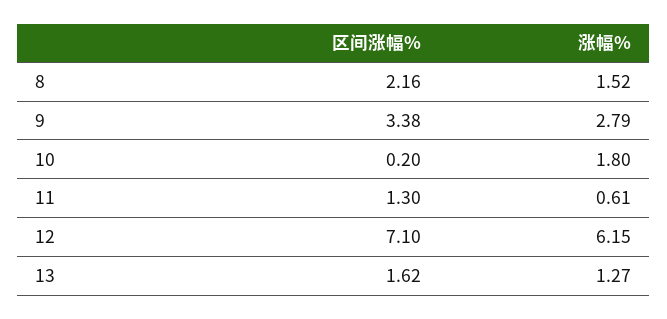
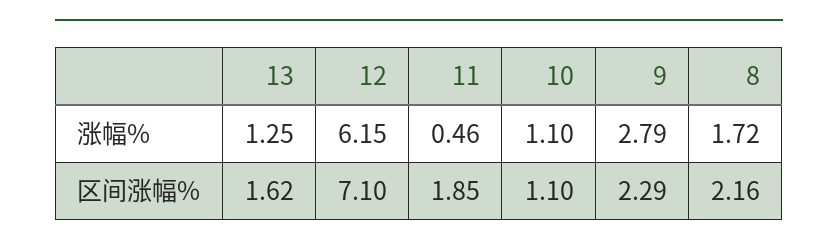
  {
    "区间涨幅%": {
      "8": 2.16,
-     "9": 3.38,
+     "9": 2.29,
-     "10": 0.2,
+     "10": 1.1,
-     "11": 1.3,
+     "11": 1.85,
      "12": 7.1,
      "13": 1.62
    },
    "涨幅%": {
-     "8": 1.52,
+     "8": 1.72,
      "9": 2.79,
-     "10": 1.8,
+     "10": 1.1,
-     "11": 0.61,
+     "11": 0.46,
      "12": 6.15,
-     "13": 1.27
+     "13": 1.25
    }
  }

